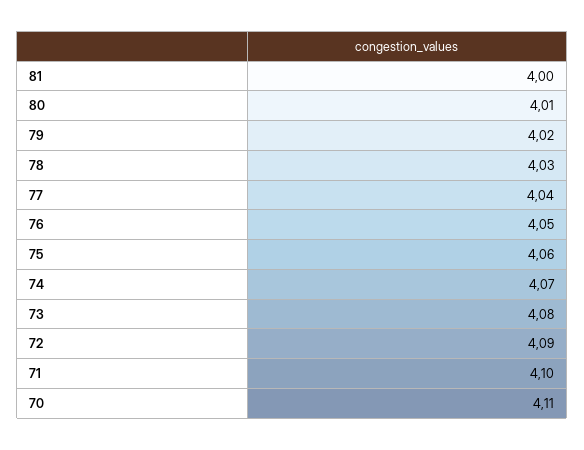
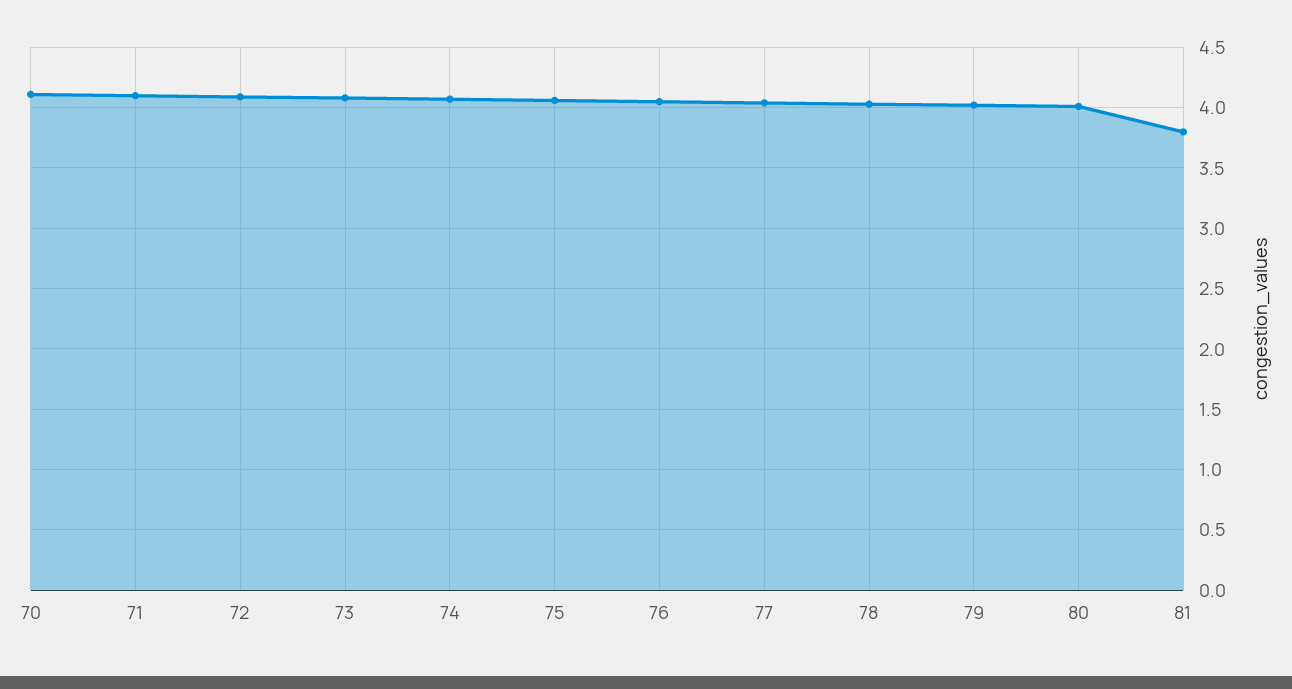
  {
-   "81": 4,
+   "81": 3.8,
    "80": 4.01,
    "79": 4.02,
    "78": 4.03,
    "77": 4.04,
    "76": 4.05,
    "75": 4.06,
    "74": 4.07,
    "73": 4.08,
    "72": 4.09,
    "71": 4.1,
    "70": 4.11
  }

